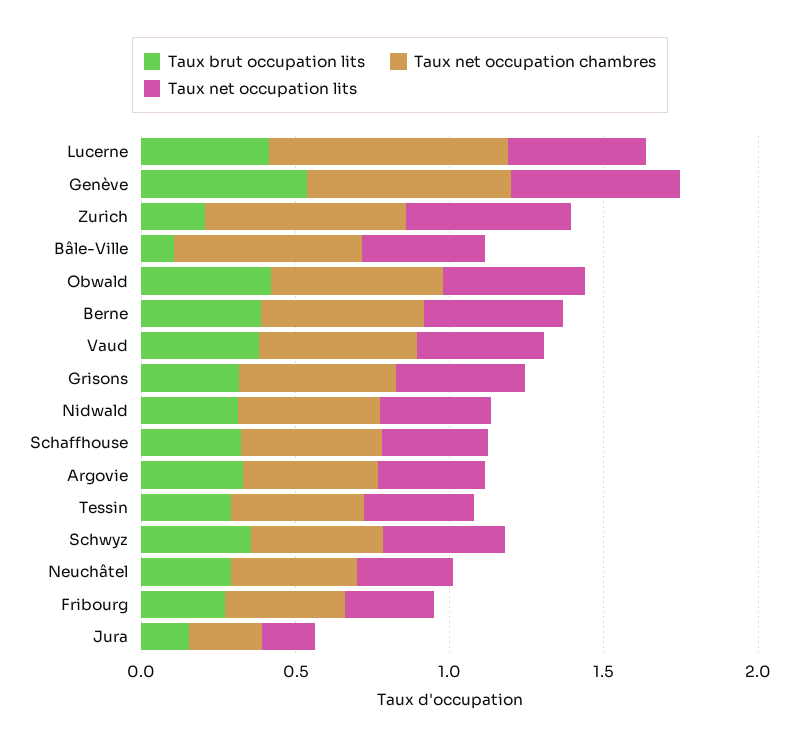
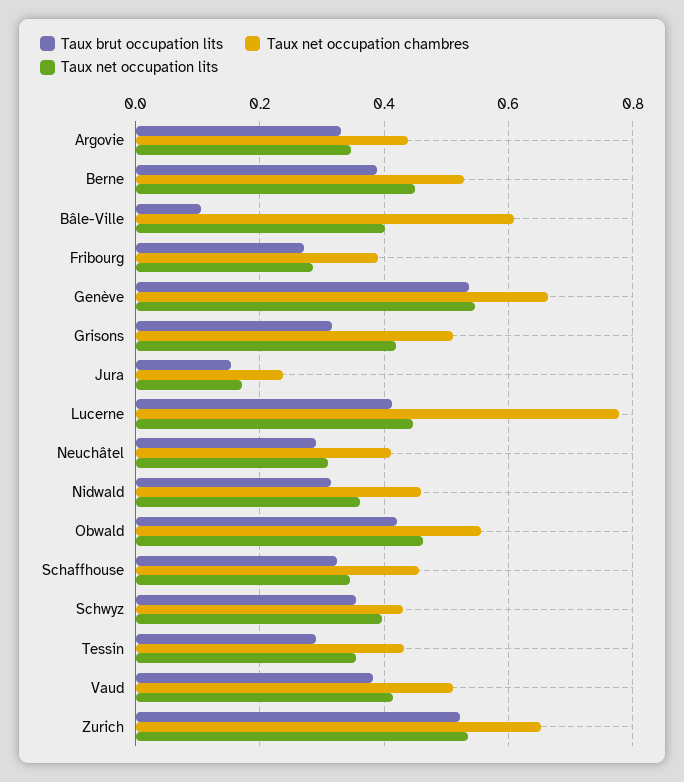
  {
    "Taux brut occupation lits": {
      "Lucerne": 0.42,
      "Genève": 0.54,
-     "Zurich": 0.2,
+     "Zurich": 0.52,
      "Bâle-Ville": 0.1,
      "Obwald": 0.42,
      "Berne": 0.38,
      "Vaud": 0.38,
      "Grisons": 0.32,
      "Nidwald": 0.32,
      "Schaffhouse": 0.32,
      "Argovie": 0.32,
      "Tessin": 0.3,
      "Schwyz": 0.36,
      "Neuchâtel": 0.28,
      "Fribourg": 0.28,
      "Jura": 0.16
    },
    "Taux net occupation chambres": {
      "Lucerne": 0.78,
      "Genève": 0.66,
      "Zurich": 0.66,
      "Bâle-Ville": 0.6,
      "Obwald": 0.56,
      "Berne": 0.52,
      "Vaud": 0.52,
      "Grisons": 0.52,
      "Nidwald": 0.46,
      "Schaffhouse": 0.46,
      "Argovie": 0.44,
      "Tessin": 0.44,
      "Schwyz": 0.44,
      "Neuchâtel": 0.42,
      "Fribourg": 0.4,
      "Jura": 0.24
    },
    "Taux net occupation lits": {
      "Lucerne": 0.44,
      "Genève": 0.54,
      "Zurich": 0.54,
      "Bâle-Ville": 0.4,
      "Obwald": 0.46,
      "Berne": 0.46,
      "Vaud": 0.42,
      "Grisons": 0.42,
      "Nidwald": 0.36,
      "Schaffhouse": 0.34,
      "Argovie": 0.34,
      "Tessin": 0.36,
      "Schwyz": 0.4,
      "Neuchâtel": 0.3,
      "Fribourg": 0.28,
      "Jura": 0.18
    }
  }

